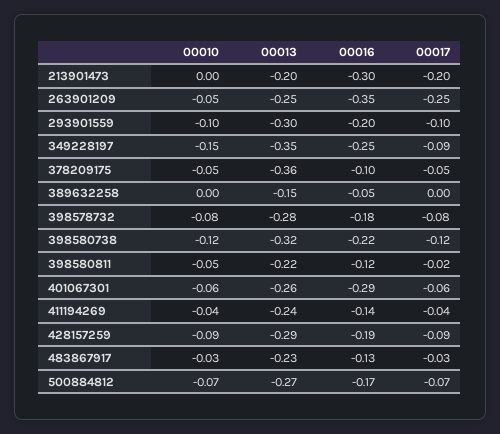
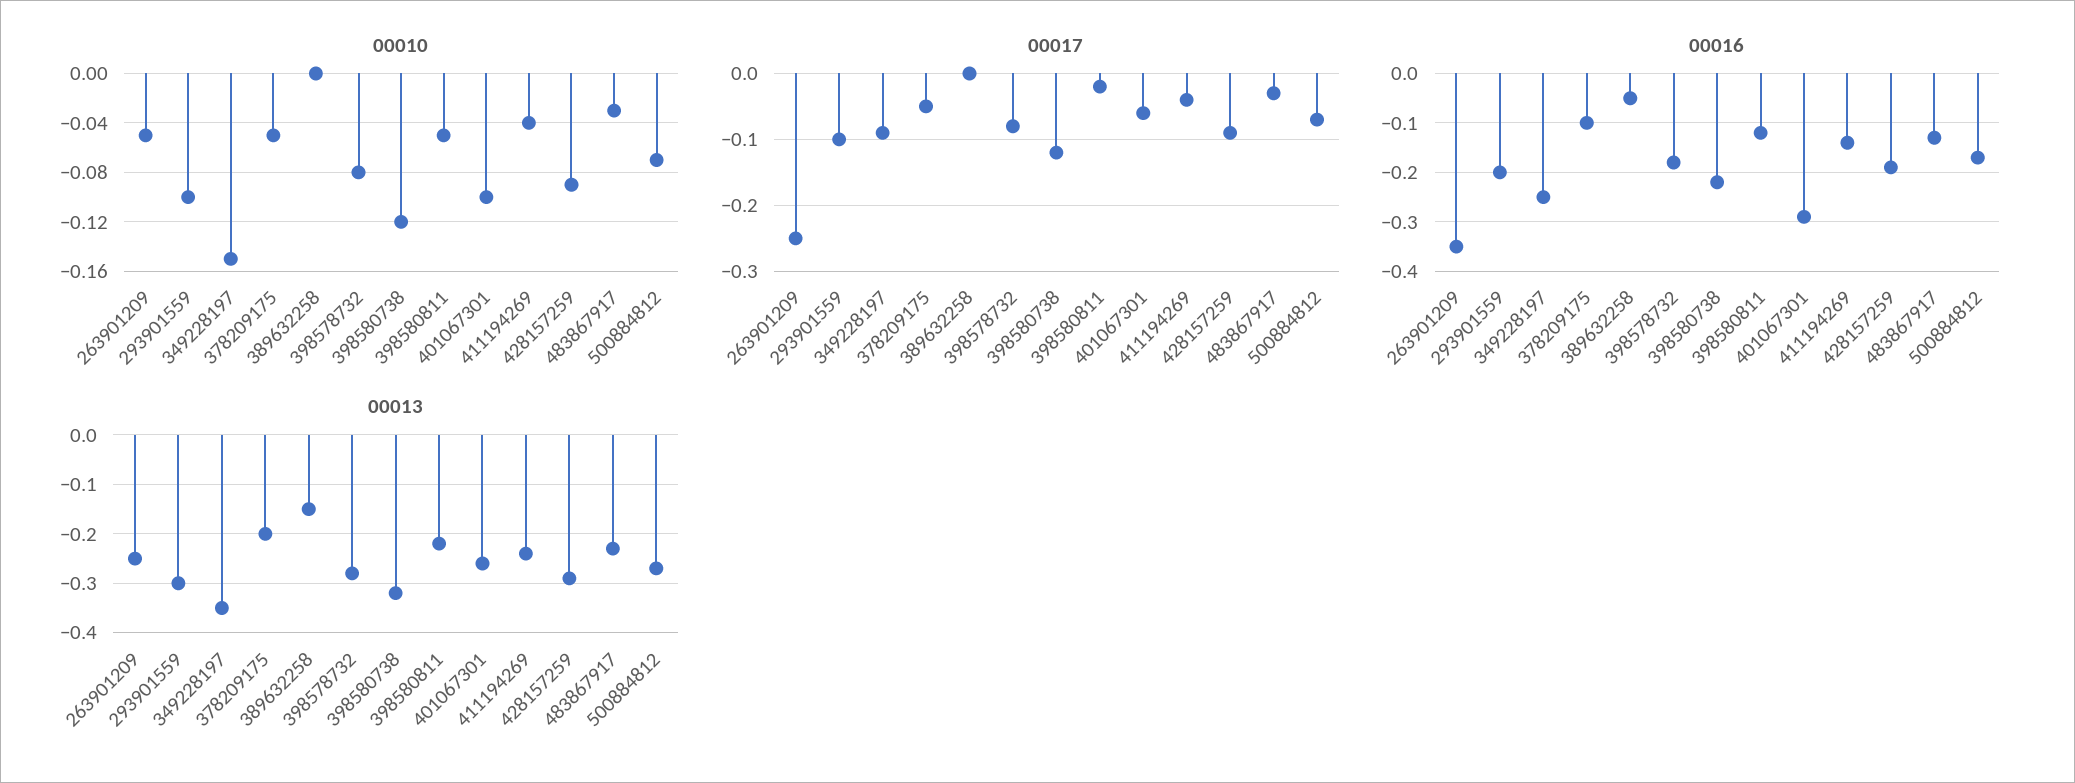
  {
    "00010": {
-     "213901473": 0,
      "263901209": -0.05,
      "293901559": -0.1,
      "349228197": -0.15,
      "378209175": -0.05,
      "389632258": 0,
      "398578732": -0.08,
      "398580738": -0.12,
      "398580811": -0.05,
-     "401067301": -0.06,
+     "401067301": -0.1,
      "411194269": -0.04,
      "428157259": -0.09,
      "483867917": -0.03,
      "500884812": -0.07
    },
    "00013": {
-     "213901473": -0.2,
      "263901209": -0.25,
      "293901559": -0.3,
      "349228197": -0.35,
-     "378209175": -0.36,
+     "378209175": -0.2,
      "389632258": -0.15,
      "398578732": -0.28,
      "398580738": -0.32,
      "398580811": -0.22,
      "401067301": -0.26,
      "411194269": -0.24,
      "428157259": -0.29,
      "483867917": -0.23,
      "500884812": -0.27
    },
    "00016": {
-     "213901473": -0.3,
      "263901209": -0.35,
      "293901559": -0.2,
      "349228197": -0.25,
      "378209175": -0.1,
      "389632258": -0.05,
      "398578732": -0.18,
      "398580738": -0.22,
      "398580811": -0.12,
      "401067301": -0.29,
      "411194269": -0.14,
      "428157259": -0.19,
      "483867917": -0.13,
      "500884812": -0.17
    },
    "00017": {
-     "213901473": -0.2,
      "263901209": -0.25,
      "293901559": -0.1,
      "349228197": -0.09,
      "378209175": -0.05,
      "389632258": 0,
      "398578732": -0.08,
      "398580738": -0.12,
      "398580811": -0.02,
      "401067301": -0.06,
      "411194269": -0.04,
      "428157259": -0.09,
      "483867917": -0.03,
      "500884812": -0.07
    }
  }

